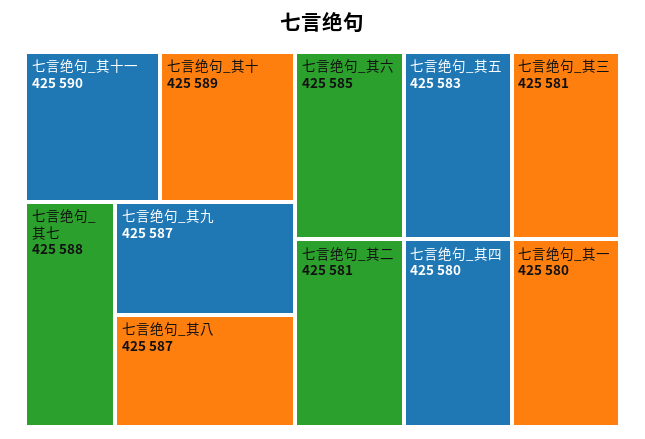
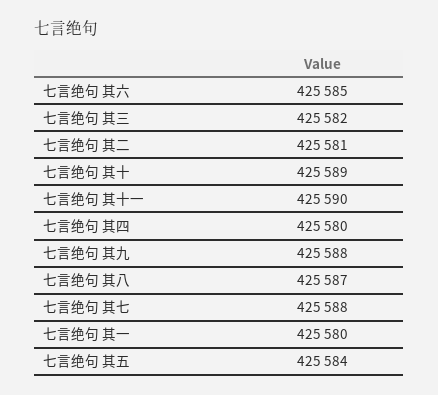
  {
    "七言绝句_其十一": 425590,
    "七言绝句_其十": 425589,
    "七言绝句_其七": 425588,
-   "七言绝句_其九": 425587,
+   "七言绝句_其九": 425588,
    "七言绝句_其八": 425587,
    "七言绝句_其六": 425585,
-   "七言绝句_其五": 425583,
+   "七言绝句_其五": 425584,
-   "七言绝句_其三": 425581,
+   "七言绝句_其三": 425582,
    "七言绝句_其二": 425581,
    "七言绝句_其四": 425580,
    "七言绝句_其一": 425580
  }

